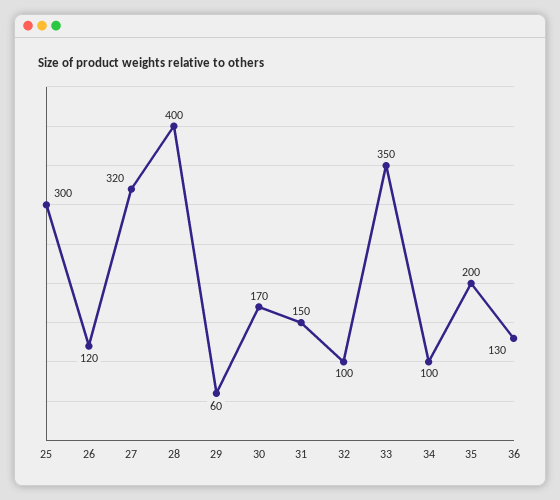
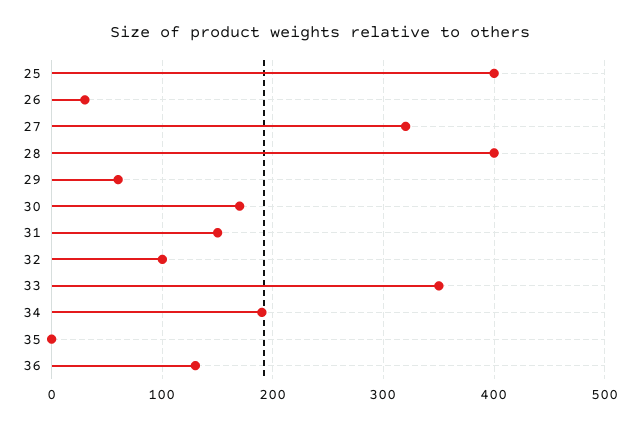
  {
-   "25": 300,
+   "25": 400,
-   "26": 120,
+   "26": 30,
    "27": 320,
    "28": 400,
    "29": 60,
    "30": 170,
    "31": 150,
    "32": 100,
    "33": 350,
-   "34": 100,
+   "34": 190,
-   "35": 200,
+   "35": 0,
    "36": 130
  }

